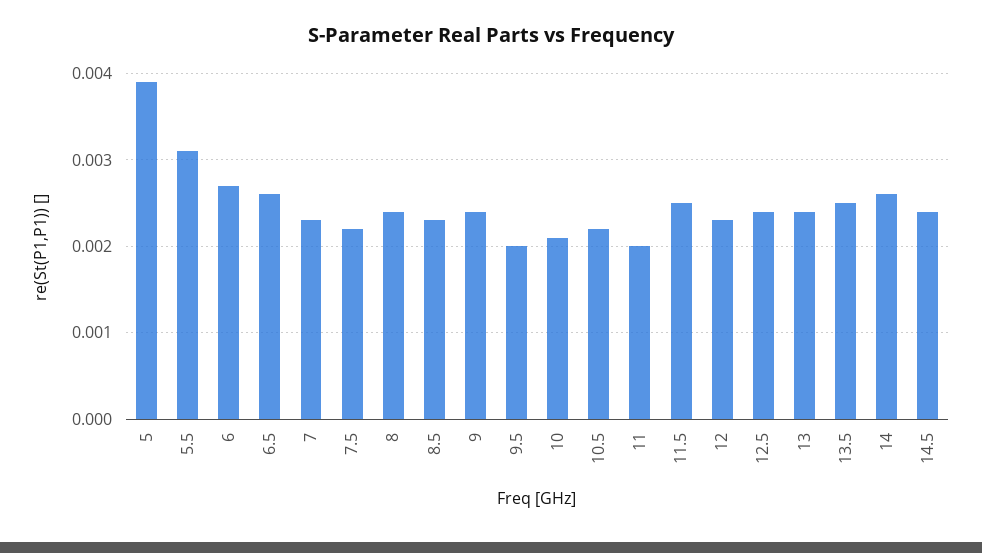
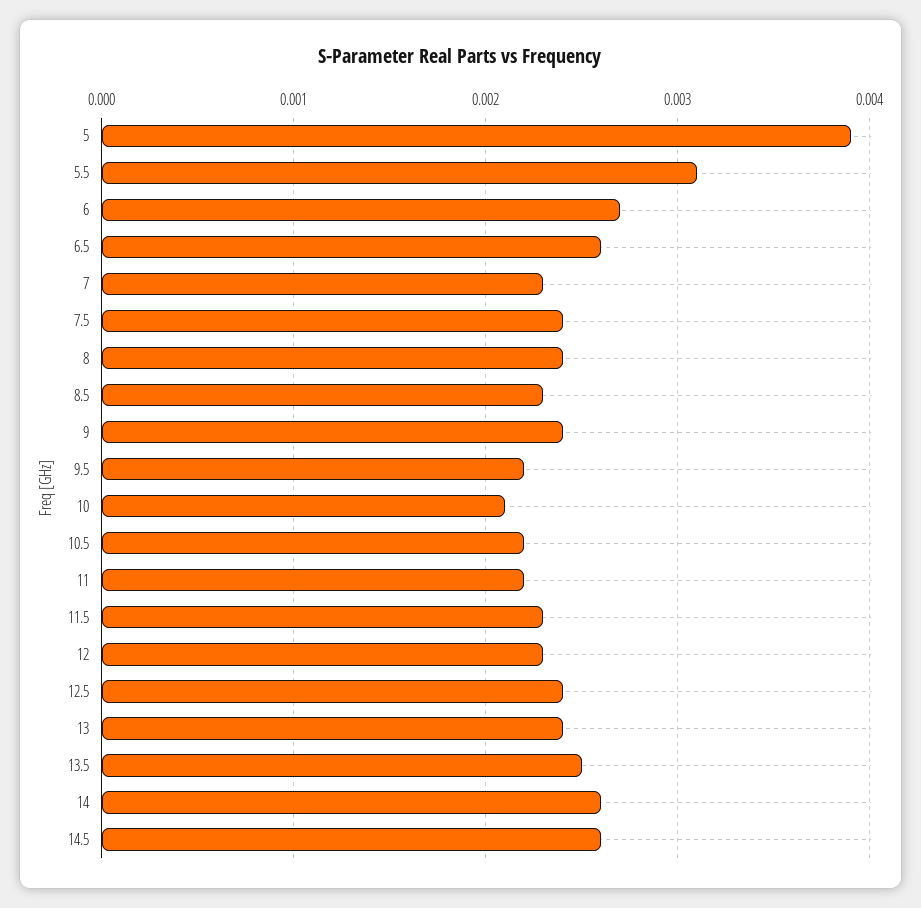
  {
    "5": 0.0039,
    "5.5": 0.0031,
    "6": 0.0027,
    "6.5": 0.0026,
    "7": 0.0023,
-   "7.5": 0.0022,
+   "7.5": 0.0024,
    "8": 0.0024,
    "8.5": 0.0023,
    "9": 0.0024,
-   "9.5": 0.002,
+   "9.5": 0.0022,
    "10": 0.0021,
    "10.5": 0.0022,
-   "11": 0.002,
+   "11": 0.0022,
-   "11.5": 0.0025,
+   "11.5": 0.0023,
    "12": 0.0023,
    "12.5": 0.0024,
    "13": 0.0024,
    "13.5": 0.0025,
    "14": 0.0026,
-   "14.5": 0.0024
+   "14.5": 0.0026
  }

